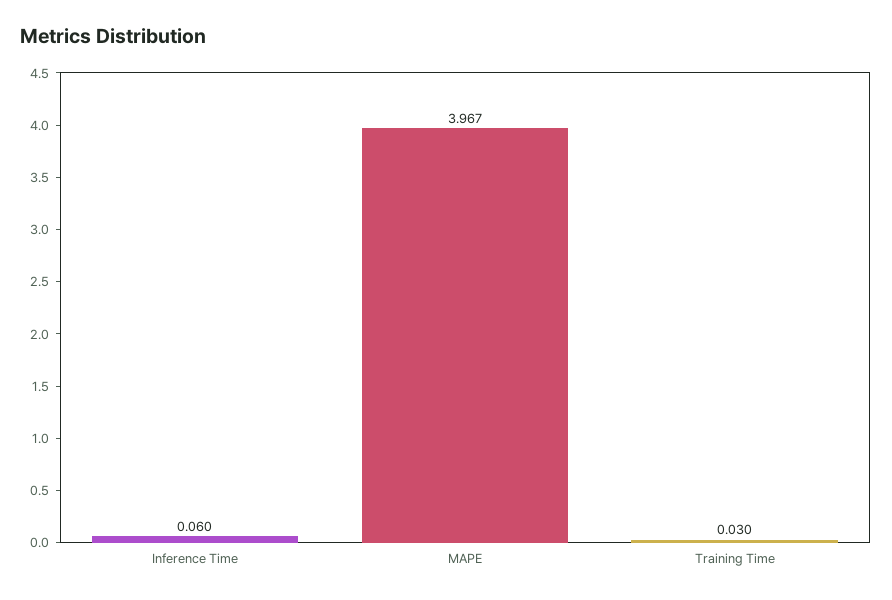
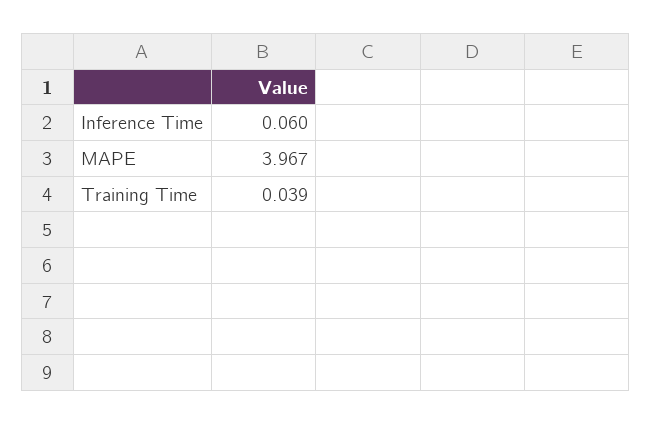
  {
    "Inference Time": 0.06,
    "MAPE": 3.967,
-   "Training Time": 0.03
+   "Training Time": 0.039
  }

